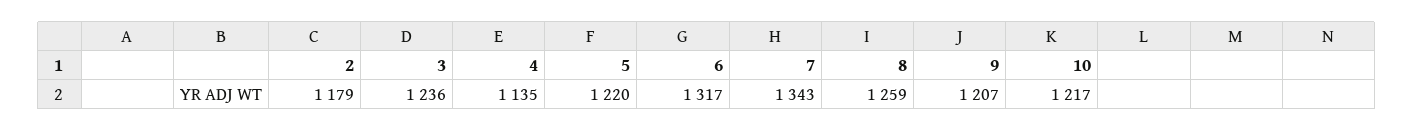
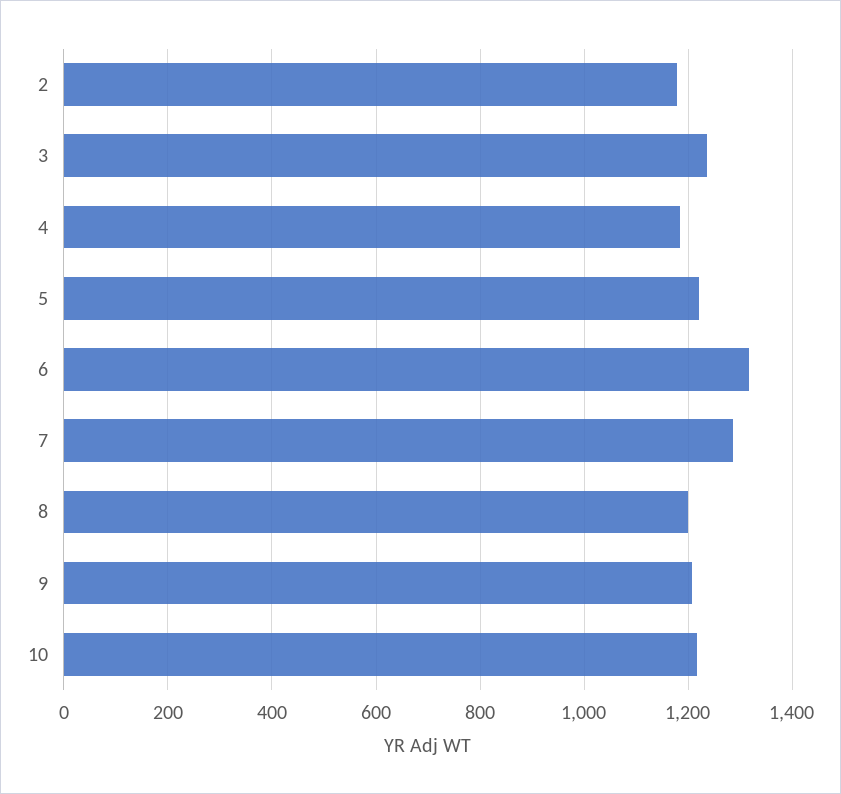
  {
    "2": 1179,
    "3": 1236,
-   "4": 1135,
+   "4": 1180,
    "5": 1220,
    "6": 1317,
-   "7": 1343,
+   "7": 1280,
-   "8": 1259,
+   "8": 1200,
    "9": 1207,
    "10": 1217
  }

